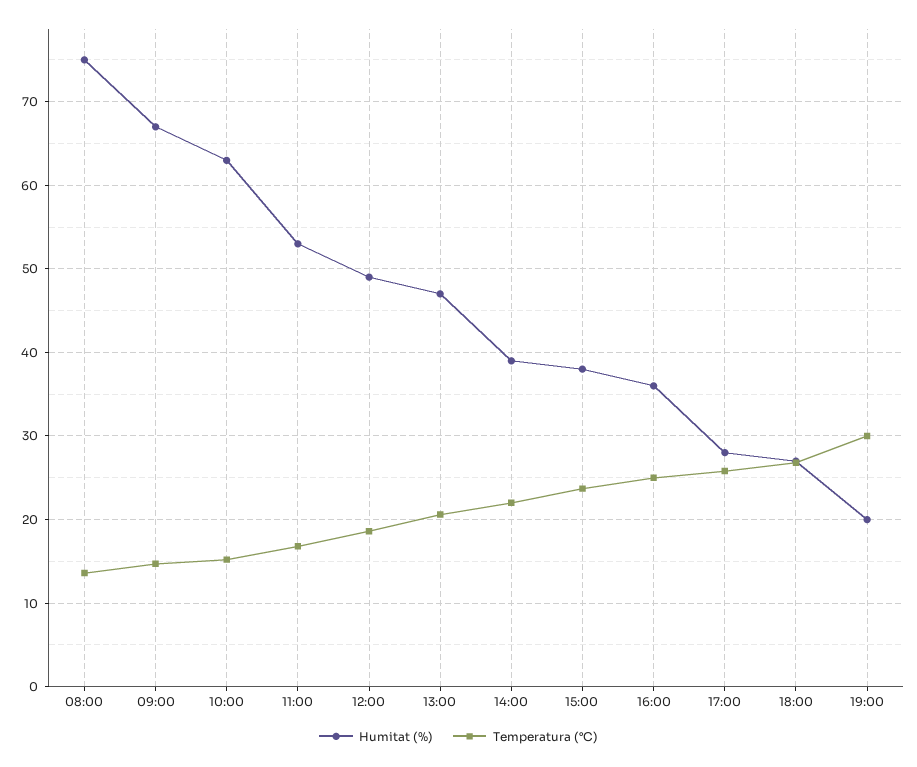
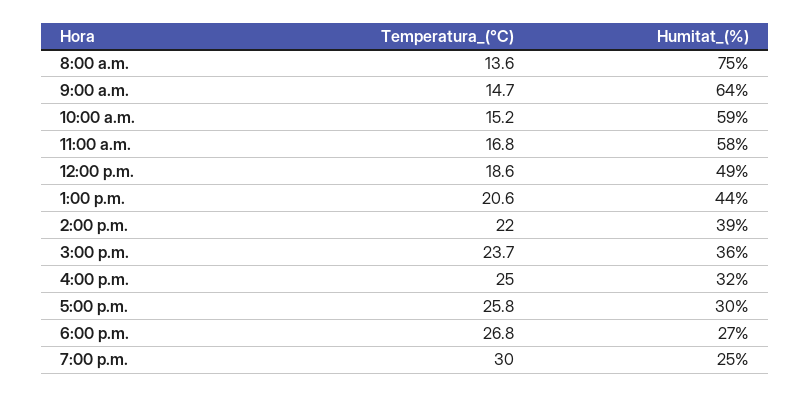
  {
    "Humitat (%)": {
      "08:00": 75,
-     "09:00": 67,
+     "09:00": 64,
-     "10:00": 63,
+     "10:00": 59,
-     "11:00": 53,
+     "11:00": 58,
      "12:00": 49,
-     "13:00": 47,
+     "13:00": 44,
      "14:00": 39,
-     "15:00": 38,
+     "15:00": 36,
-     "16:00": 36,
+     "16:00": 32,
-     "17:00": 28,
+     "17:00": 30,
      "18:00": 27,
-     "19:00": 20
+     "19:00": 25
    },
    "Temperatura (°C)": {
      "08:00": 13.6,
      "09:00": 14.7,
      "10:00": 15.2,
      "11:00": 16.8,
      "12:00": 18.6,
      "13:00": 20.6,
      "14:00": 22,
      "15:00": 23.7,
      "16:00": 25,
      "17:00": 25.8,
      "18:00": 26.8,
      "19:00": 30
    }
  }

